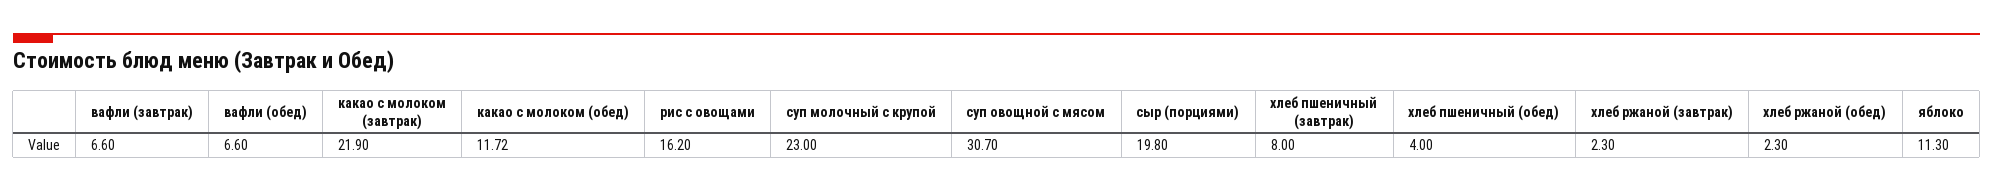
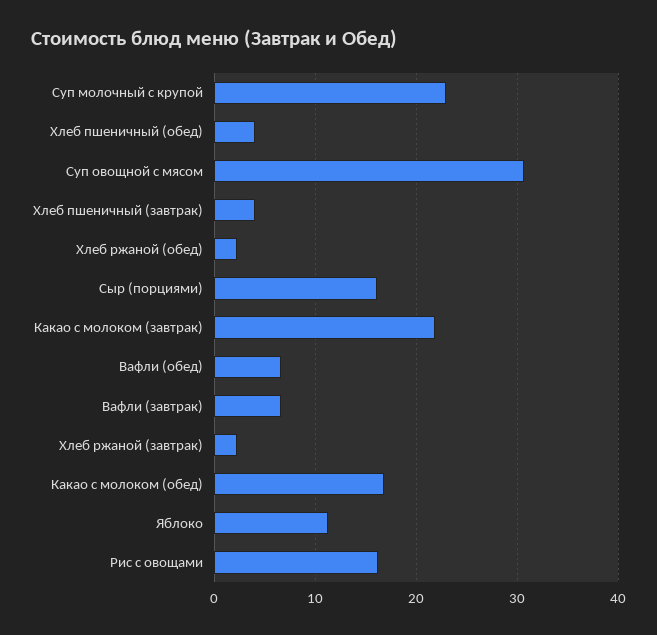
  {
    "вафли (завтрак)": 6.6,
    "вафли (обед)": 6.6,
    "какао с молоком (завтрак)": 21.9,
-   "какао с молоком (обед)": 11.72,
+   "какао с молоком (обед)": 17,
    "рис с овощами": 16.2,
    "суп молочный с крупой": 23,
    "суп овощной с мясом": 30.7,
-   "сыр (порциями)": 19.8,
+   "сыр (порциями)": 16,
-   "хлеб пшеничный (завтрак)": 8,
+   "хлеб пшеничный (завтрак)": 4,
    "хлеб пшеничный (обед)": 4,
    "хлеб ржаной (завтрак)": 2.3,
    "хлеб ржаной (обед)": 2.3,
    "яблоко": 11.3
  }

